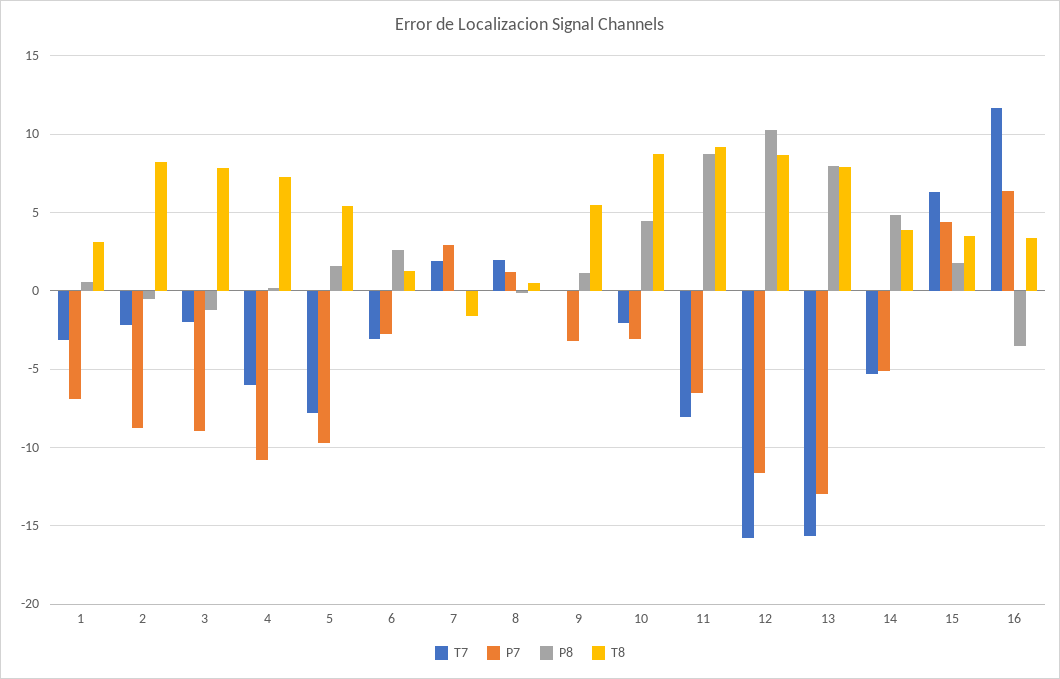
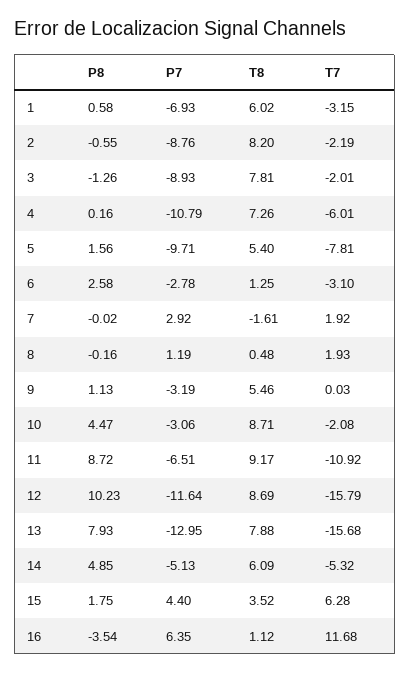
  {
    "T7": {
      "1": -3.15,
      "2": -2.19,
      "3": -2.01,
      "4": -6.01,
      "5": -7.81,
      "6": -3.1,
      "7": 1.92,
      "8": 1.93,
      "9": 0.03,
      "10": -2.08,
-     "11": -8,
+     "11": -10.92,
      "12": -15.79,
      "13": -15.68,
      "14": -5.32,
      "15": 6.28,
      "16": 11.68
    },
    "P7": {
      "1": -6.93,
      "2": -8.76,
      "3": -8.93,
      "4": -10.79,
      "5": -9.71,
      "6": -2.78,
      "7": 2.92,
      "8": 1.19,
      "9": -3.19,
      "10": -3.06,
      "11": -6.51,
      "12": -11.64,
      "13": -12.95,
      "14": -5.13,
      "15": 4.4,
      "16": 6.35
    },
    "P8": {
      "1": 0.58,
      "2": -0.55,
      "3": -1.26,
      "4": 0.16,
      "5": 1.56,
      "6": 2.58,
      "7": -0.02,
      "8": -0.16,
      "9": 1.13,
      "10": 4.47,
      "11": 8.72,
      "12": 10.23,
      "13": 7.93,
      "14": 4.85,
      "15": 1.75,
      "16": -3.54
    },
    "T8": {
-     "1": 3,
+     "1": 6.02,
      "2": 8.2,
      "3": 7.81,
      "4": 7.26,
      "5": 5.4,
      "6": 1.25,
      "7": -1.61,
      "8": 0.48,
      "9": 5.46,
      "10": 8.71,
      "11": 9.17,
      "12": 8.69,
      "13": 7.88,
-     "14": 4,
+     "14": 6.09,
      "15": 3.52,
-     "16": 3.5
+     "16": 1.12
    }
  }

